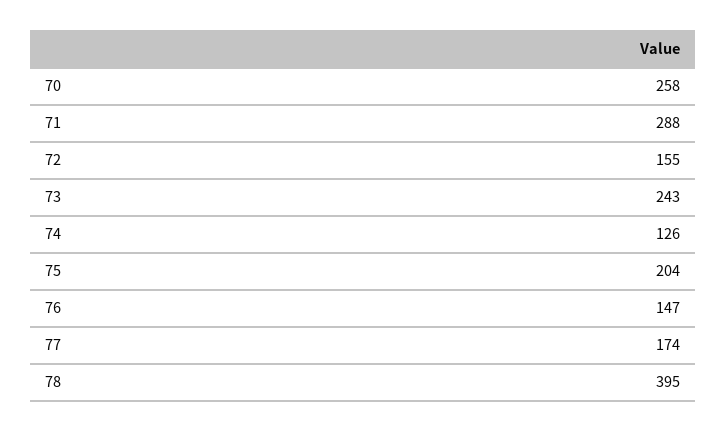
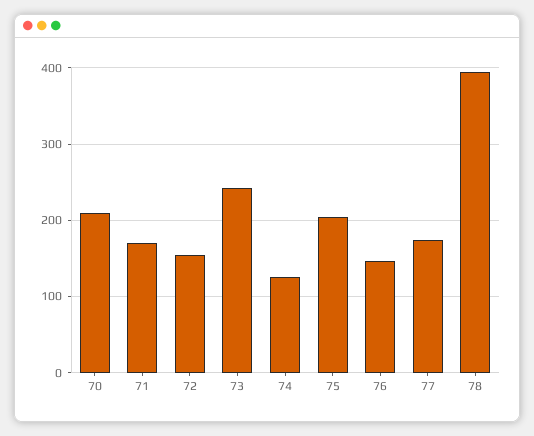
  {
-   "70": 258,
+   "70": 210,
-   "71": 288,
+   "71": 170,
    "72": 155,
    "73": 243,
    "74": 126,
    "75": 204,
    "76": 147,
    "77": 174,
    "78": 395
  }

